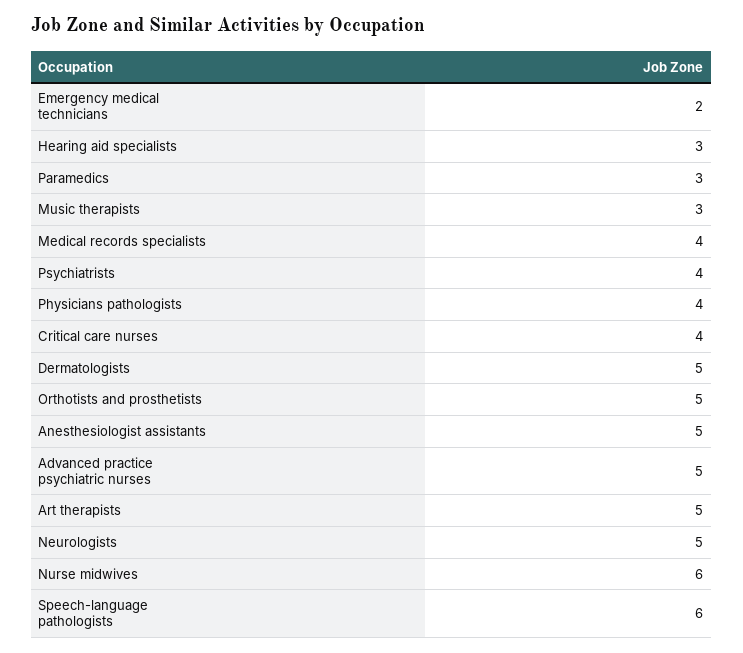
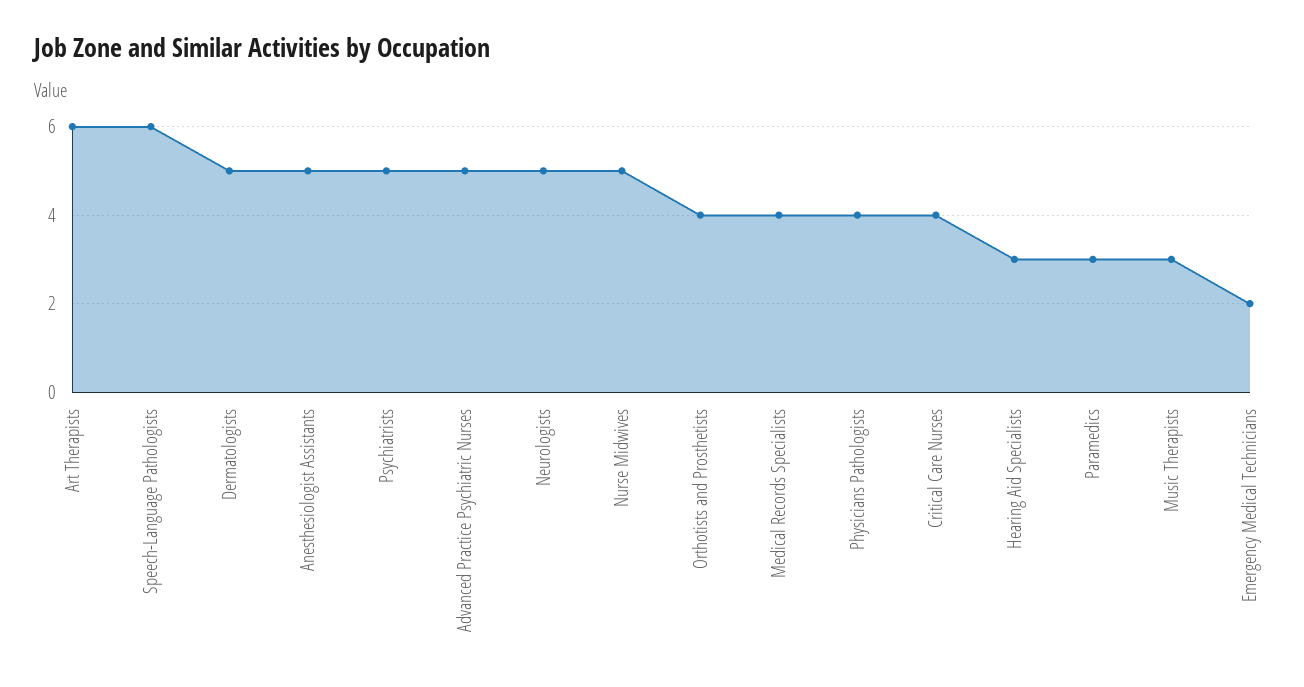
  {
    "Emergency medical technicians": 2,
    "Hearing aid specialists": 3,
    "Paramedics": 3,
    "Music therapists": 3,
    "Medical records specialists": 4,
-   "Psychiatrists": 4,
+   "Psychiatrists": 5,
    "Physicians pathologists": 4,
    "Critical care nurses": 4,
    "Dermatologists": 5,
-   "Orthotists and prosthetists": 5,
+   "Orthotists and prosthetists": 4,
    "Anesthesiologist assistants": 5,
    "Advanced practice psychiatric nurses": 5,
-   "Art therapists": 5,
+   "Art therapists": 6,
    "Neurologists": 5,
-   "Nurse midwives": 6,
+   "Nurse midwives": 5,
    "Speech-language pathologists": 6
  }

